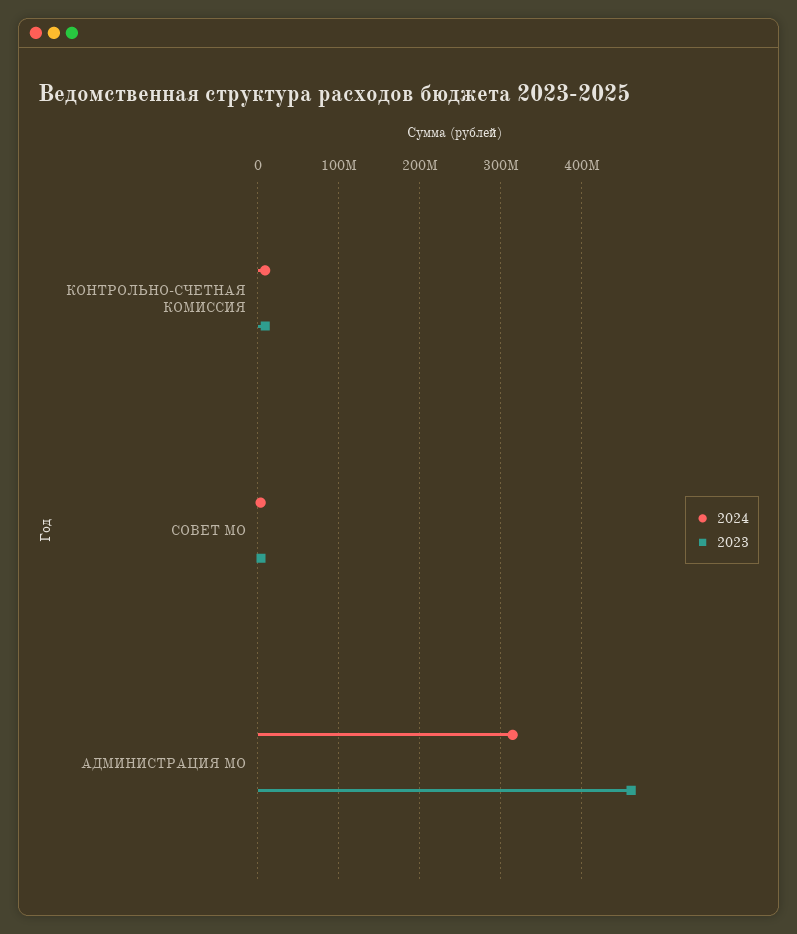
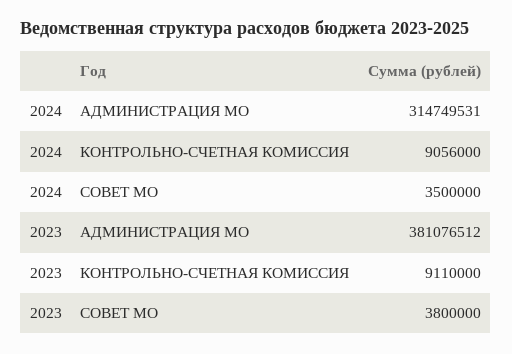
  {
    "2024": {
      "КОНТРОЛЬНО-СЧЕТНАЯ КОМИССИЯ": 9056000,
      "СОВЕТ МО": 3500000,
      "АДМИНИСТРАЦИЯ МО": 314749531
    },
    "2023": {
      "КОНТРОЛЬНО-СЧЕТНАЯ КОМИССИЯ": 9110000,
      "СОВЕТ МО": 3800000,
-     "АДМИНИСТРАЦИЯ МО": 460000000
+     "АДМИНИСТРАЦИЯ МО": 381076512
    }
  }

